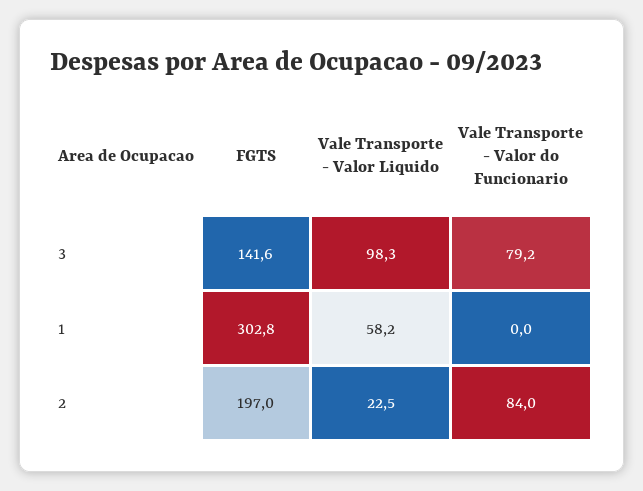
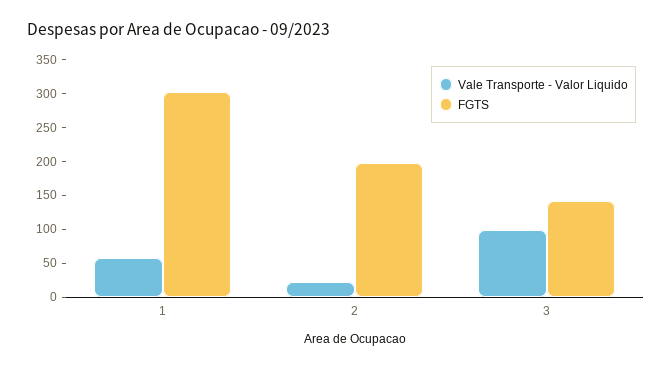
  {
    "FGTS": {
      "3": 141.6,
      "1": 302.8,
      "2": 197
    },
    "Vale Transporte - Valor Liquido": {
      "3": 98.3,
      "1": 58.2,
      "2": 22.5
-   },
+   }
-   "Vale Transporte - Valor do Funcionario": {
-     "3": 79.2,
-     "1": 0,
-     "2": 84
-   }
  }

